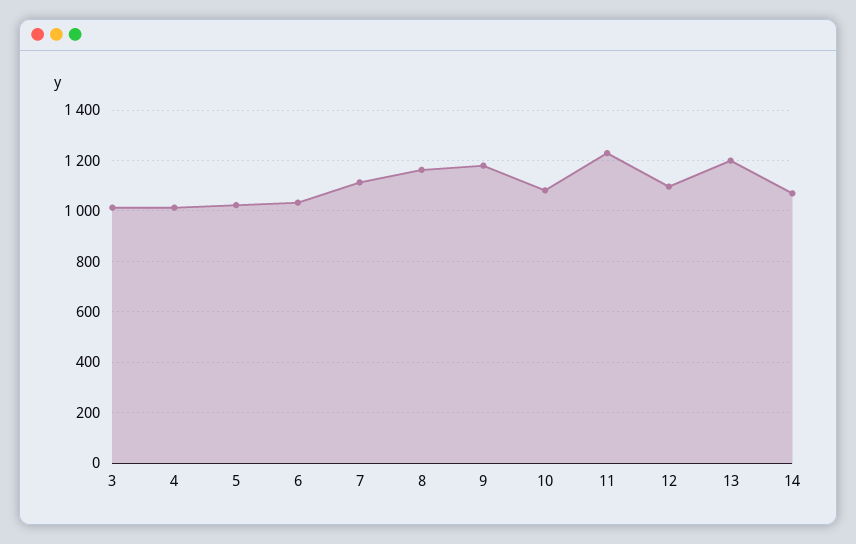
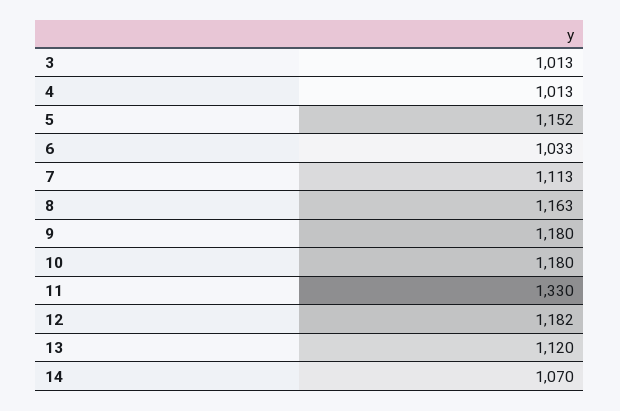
  {
    "3": 1013,
    "4": 1013,
-   "5": 1025,
+   "5": 1152,
    "6": 1033,
    "7": 1113,
    "8": 1163,
    "9": 1180,
-   "10": 1075,
+   "10": 1180,
-   "11": 1225,
+   "11": 1330,
-   "12": 1100,
+   "12": 1182,
-   "13": 1200,
+   "13": 1120,
    "14": 1070
  }

